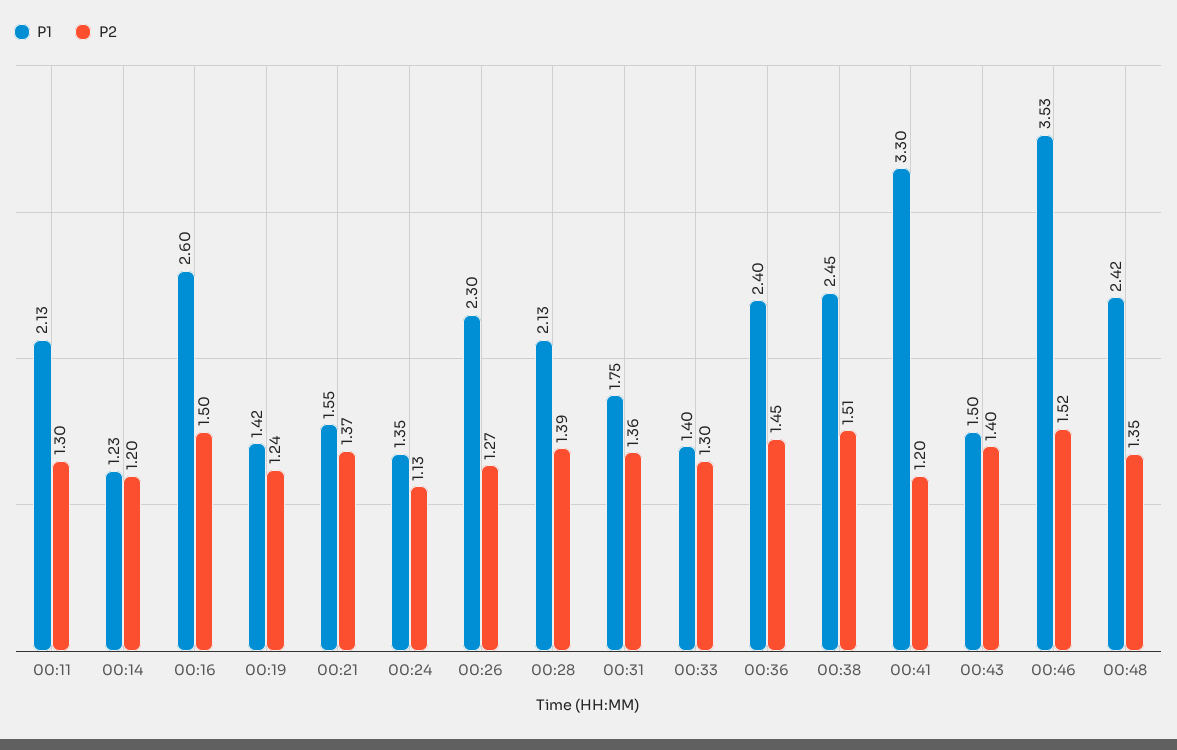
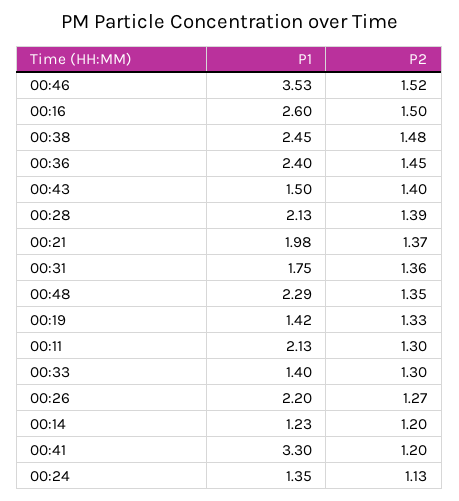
  {
    "P1": {
      "00:11": 2.13,
      "00:14": 1.23,
      "00:16": 2.6,
      "00:19": 1.42,
-     "00:21": 1.55,
+     "00:21": 1.98,
      "00:24": 1.35,
-     "00:26": 2.3,
+     "00:26": 2.2,
      "00:28": 2.13,
      "00:31": 1.75,
      "00:33": 1.4,
      "00:36": 2.4,
      "00:38": 2.45,
      "00:41": 3.3,
      "00:43": 1.5,
      "00:46": 3.53,
-     "00:48": 2.42
+     "00:48": 2.29
    },
    "P2": {
      "00:11": 1.3,
      "00:14": 1.2,
      "00:16": 1.5,
-     "00:19": 1.24,
+     "00:19": 1.33,
      "00:21": 1.37,
      "00:24": 1.13,
      "00:26": 1.27,
      "00:28": 1.39,
      "00:31": 1.36,
      "00:33": 1.3,
      "00:36": 1.45,
-     "00:38": 1.51,
+     "00:38": 1.48,
      "00:41": 1.2,
      "00:43": 1.4,
      "00:46": 1.52,
      "00:48": 1.35
    }
  }

